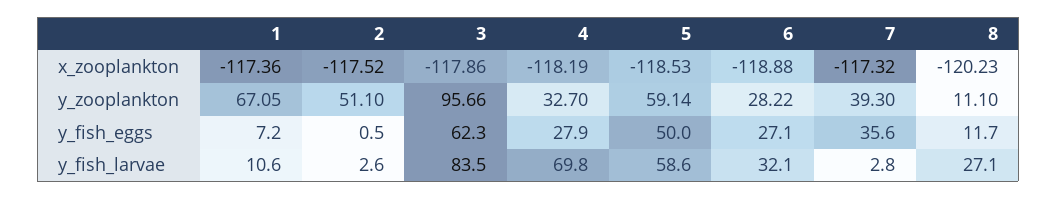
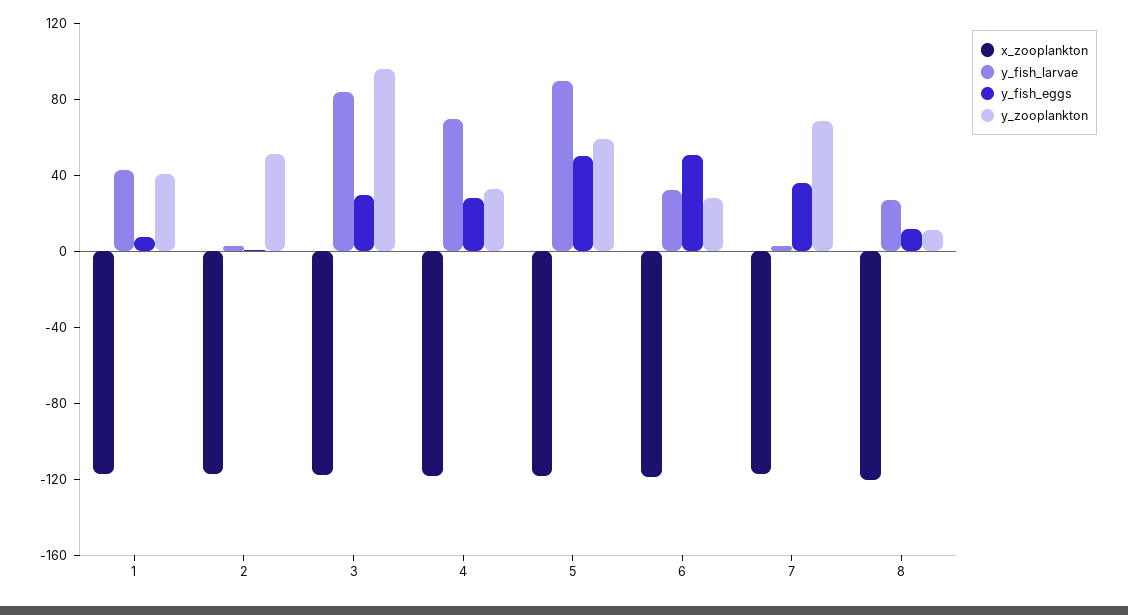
  {
    "x_zooplankton": {
      "1": -117.36,
      "2": -117.52,
      "3": -117.86,
      "4": -118.19,
      "5": -118.53,
      "6": -118.88,
      "7": -117.32,
      "8": -120.23
    },
    "y_zooplankton": {
-     "1": 67.05,
+     "1": 40,
      "2": 51.1,
      "3": 95.66,
      "4": 32.7,
      "5": 59.14,
      "6": 28.22,
-     "7": 39.3,
+     "7": 70,
      "8": 11.1
    },
    "y_fish_eggs": {
      "1": 7.2,
      "2": 0.5,
-     "3": 62.3,
+     "3": 30,
      "4": 27.9,
      "5": 50,
-     "6": 27.1,
+     "6": 50,
      "7": 35.6,
      "8": 11.7
    },
    "y_fish_larvae": {
-     "1": 10.6,
+     "1": 40,
      "2": 2.6,
      "3": 83.5,
      "4": 69.8,
-     "5": 58.6,
+     "5": 90,
      "6": 32.1,
      "7": 2.8,
      "8": 27.1
    }
  }

